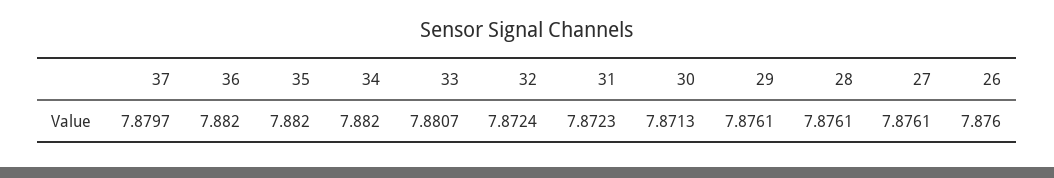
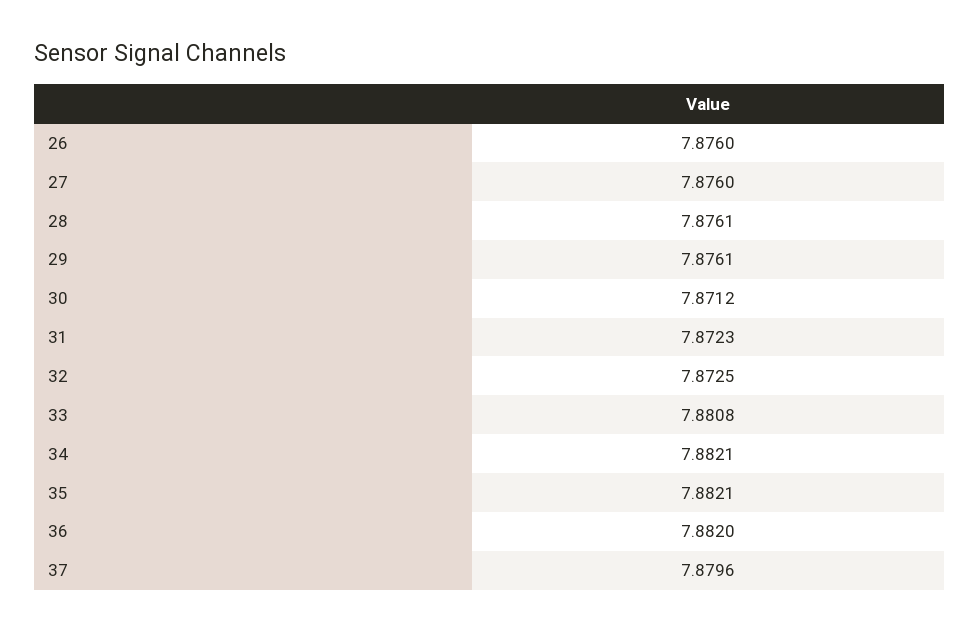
  {
-   "37": 7.8797,
+   "37": 7.8796,
    "36": 7.882,
-   "35": 7.882,
+   "35": 7.8821,
-   "34": 7.882,
+   "34": 7.8821,
-   "33": 7.8807,
+   "33": 7.8808,
-   "32": 7.8724,
+   "32": 7.8725,
    "31": 7.8723,
-   "30": 7.8713,
+   "30": 7.8712,
    "29": 7.8761,
    "28": 7.8761,
-   "27": 7.8761,
+   "27": 7.876,
    "26": 7.876
  }

